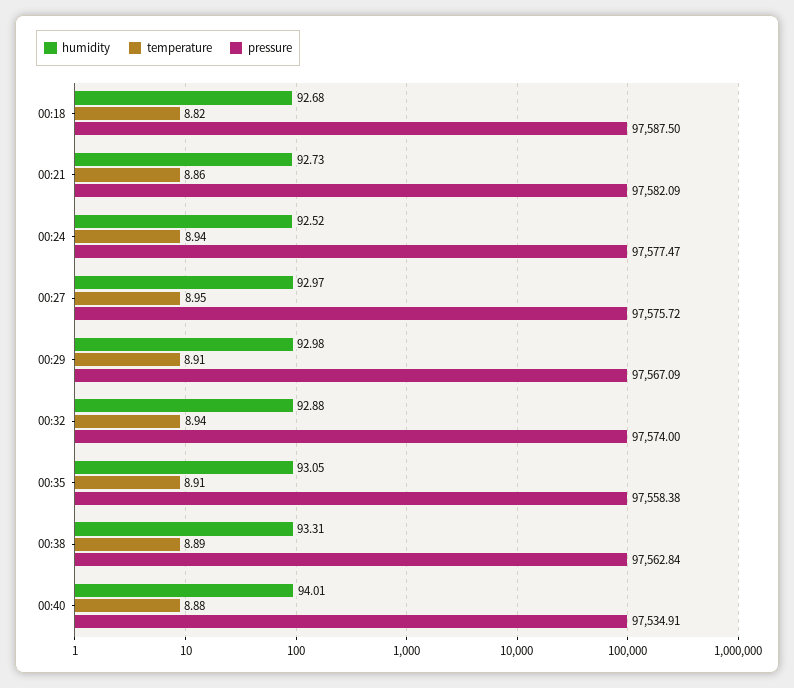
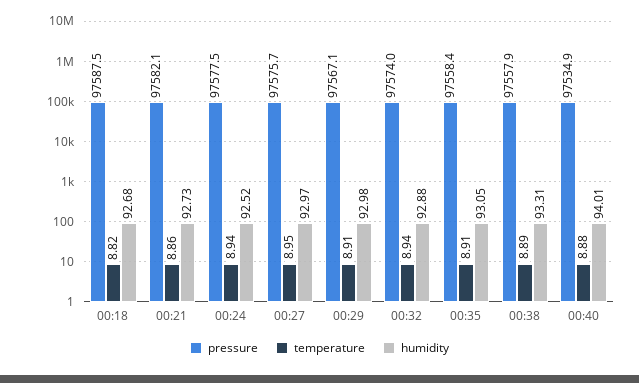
  {
    "humidity": {
      "00:18": 92.68,
      "00:21": 92.73,
      "00:24": 92.52,
      "00:27": 92.97,
      "00:29": 92.98,
      "00:32": 92.88,
      "00:35": 93.05,
      "00:38": 93.31,
      "00:40": 94.01
    },
    "temperature": {
      "00:18": 8.82,
      "00:21": 8.86,
      "00:24": 8.94,
      "00:27": 8.95,
      "00:29": 8.91,
      "00:32": 8.94,
      "00:35": 8.91,
      "00:38": 8.89,
      "00:40": 8.88
    },
    "pressure": {
      "00:18": 97587.5,
      "00:21": 97582.09,
      "00:24": 97577.47,
      "00:27": 97575.72,
      "00:29": 97567.09,
      "00:32": 97574,
      "00:35": 97558.38,
-     "00:38": 97562.84,
+     "00:38": 97557.9,
      "00:40": 97534.91
    }
  }

